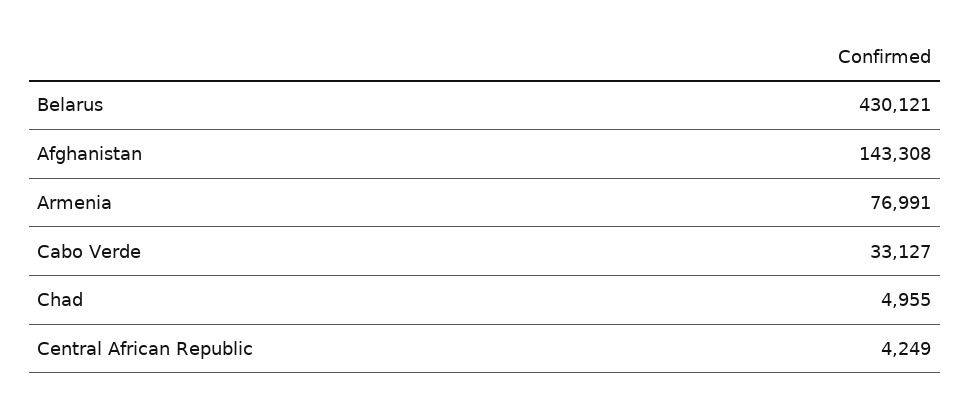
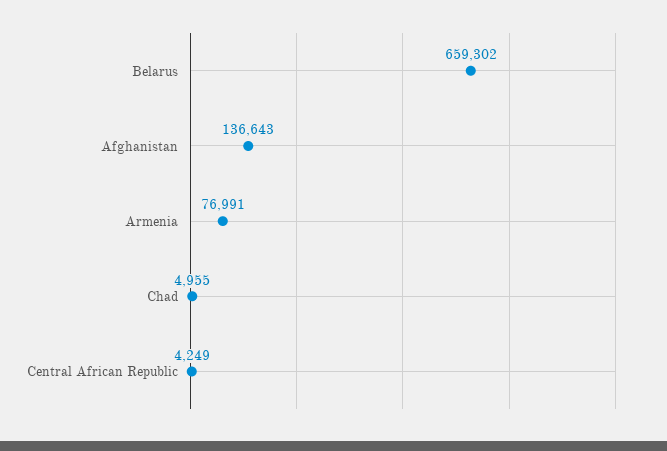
  {
-   "Belarus": 430121,
+   "Belarus": 659302,
-   "Afghanistan": 143308,
+   "Afghanistan": 136643,
    "Armenia": 76991,
-   "Cabo Verde": 33127,
    "Chad": 4955,
    "Central African Republic": 4249
  }

